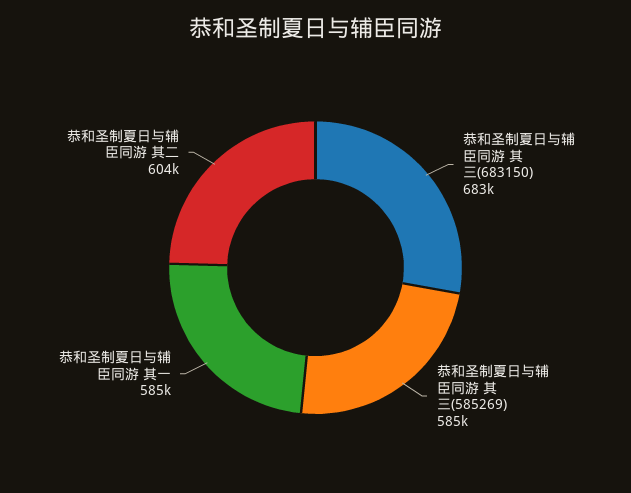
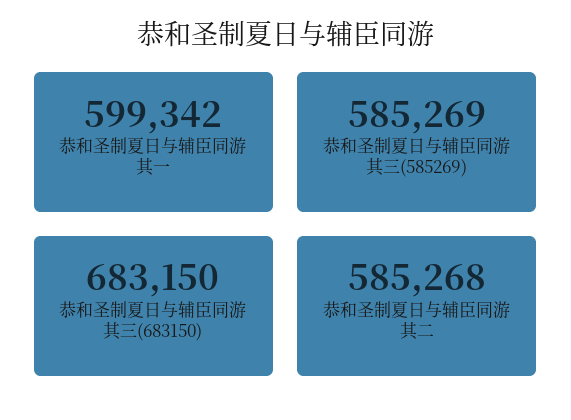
  {
    "恭和圣制夏日与辅臣同游 其三(683150)": 683150,
    "恭和圣制夏日与辅臣同游 其三(585269)": 585269,
-   "恭和圣制夏日与辅臣同游 其一": 585000,
+   "恭和圣制夏日与辅臣同游 其一": 599342,
-   "恭和圣制夏日与辅臣同游 其二": 604000
+   "恭和圣制夏日与辅臣同游 其二": 585268
  }

